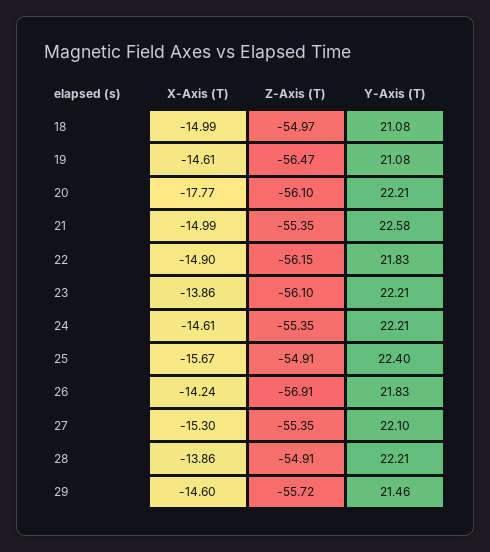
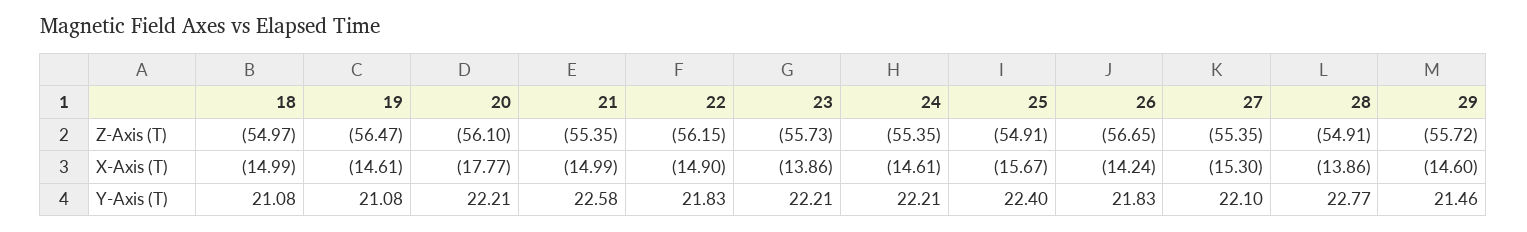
  {
    "X-Axis (T)": {
      "18": -14.99,
      "19": -14.61,
      "20": -17.77,
      "21": -14.99,
      "22": -14.9,
      "23": -13.86,
      "24": -14.61,
      "25": -15.67,
      "26": -14.24,
      "27": -15.3,
      "28": -13.86,
      "29": -14.6
    },
    "Z-Axis (T)": {
      "18": -54.97,
      "19": -56.47,
      "20": -56.1,
      "21": -55.35,
      "22": -56.15,
-     "23": -56.1,
+     "23": -55.73,
      "24": -55.35,
      "25": -54.91,
-     "26": -56.91,
+     "26": -56.65,
      "27": -55.35,
      "28": -54.91,
      "29": -55.72
    },
    "Y-Axis (T)": {
      "18": 21.08,
      "19": 21.08,
      "20": 22.21,
      "21": 22.58,
      "22": 21.83,
      "23": 22.21,
      "24": 22.21,
      "25": 22.4,
      "26": 21.83,
      "27": 22.1,
-     "28": 22.21,
+     "28": 22.77,
      "29": 21.46
    }
  }

